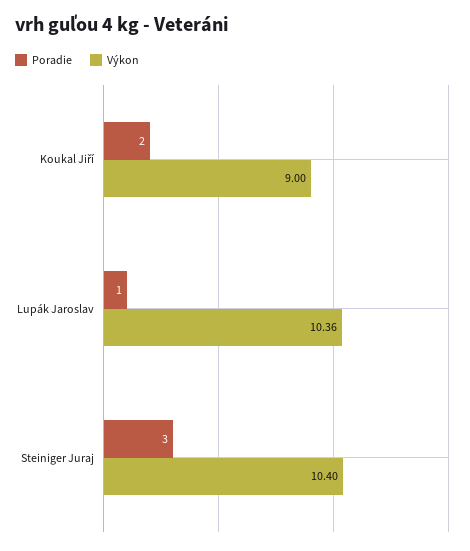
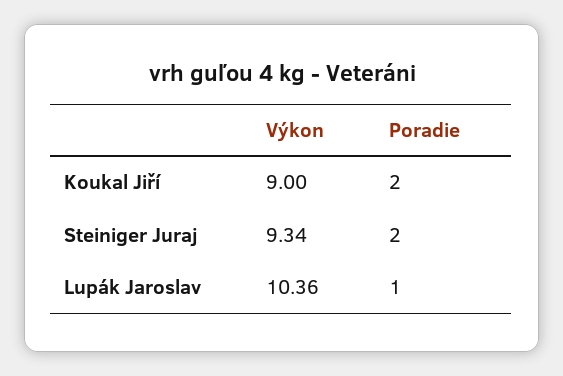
  {
    "Poradie": {
      "Koukal Jiří": 2,
      "Lupák Jaroslav": 1,
-     "Steiniger Juraj": 3
+     "Steiniger Juraj": 2
    },
    "Výkon": {
      "Koukal Jiří": 9,
      "Lupák Jaroslav": 10.36,
-     "Steiniger Juraj": 10.4
+     "Steiniger Juraj": 9.34
    }
  }

